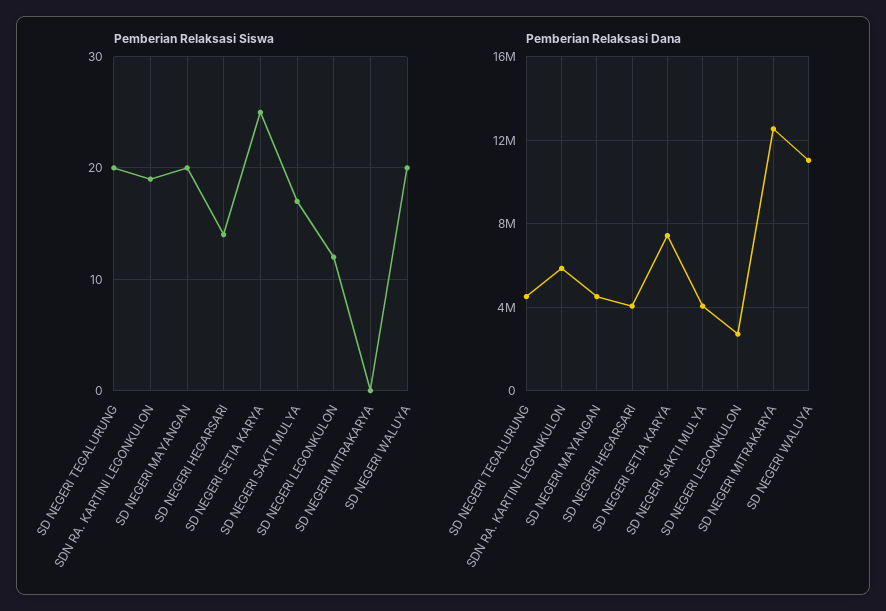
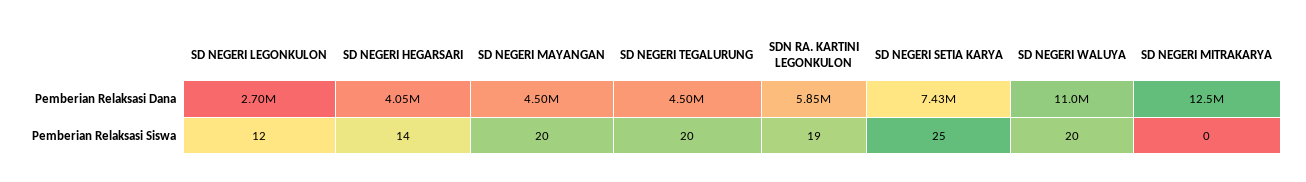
  {
    "Pemberian Relaksasi Siswa": {
      "SD NEGERI TEGALURUNG": 20,
      "SDN RA. KARTINI LEGONKULON": 19,
      "SD NEGERI MAYANGAN": 20,
      "SD NEGERI HEGARSARI": 14,
      "SD NEGERI SETIA KARYA": 25,
-     "SD NEGERI SAKTI MULYA": 17,
      "SD NEGERI LEGONKULON": 12,
      "SD NEGERI MITRAKARYA": 0,
      "SD NEGERI WALUYA": 20
    },
    "Pemberian Relaksasi Dana": {
      "SD NEGERI TEGALURUNG": 4500000,
      "SDN RA. KARTINI LEGONKULON": 5850000,
      "SD NEGERI MAYANGAN": 4500000,
      "SD NEGERI HEGARSARI": 4050000,
      "SD NEGERI SETIA KARYA": 7430000,
-     "SD NEGERI SAKTI MULYA": 4000000,
      "SD NEGERI LEGONKULON": 2700000,
      "SD NEGERI MITRAKARYA": 12500000,
      "SD NEGERI WALUYA": 11000000
    }
  }

